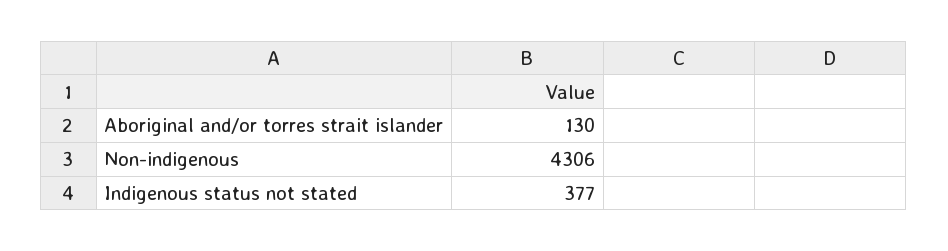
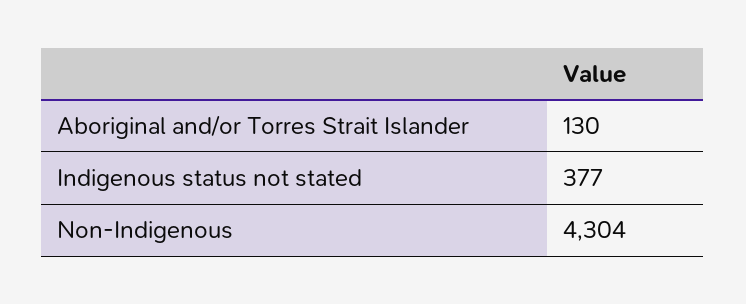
  {
    "Aboriginal and/or torres strait islander": 130,
-   "Non-indigenous": 4306,
+   "Non-indigenous": 4304,
    "Indigenous status not stated": 377
  }

